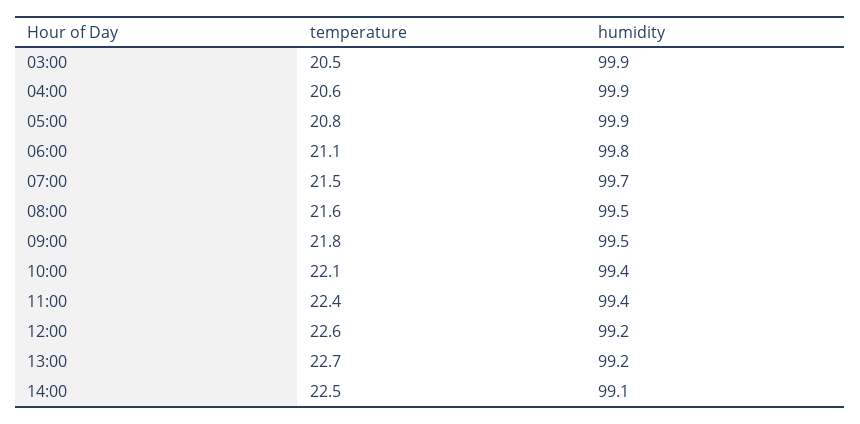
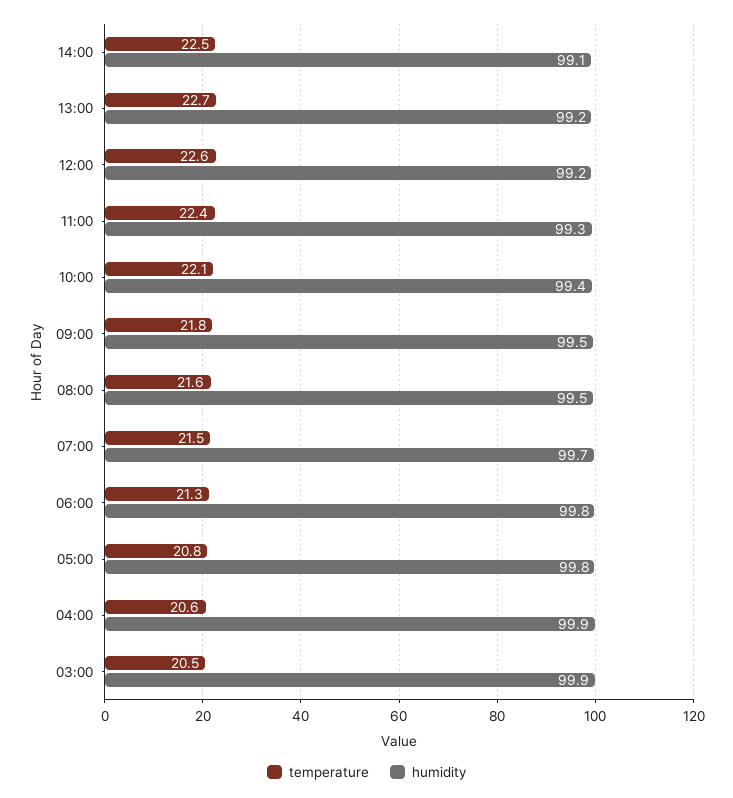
  {
    "temperature": {
      "03:00": 20.5,
      "04:00": 20.6,
      "05:00": 20.8,
-     "06:00": 21.1,
+     "06:00": 21.3,
      "07:00": 21.5,
      "08:00": 21.6,
      "09:00": 21.8,
      "10:00": 22.1,
      "11:00": 22.4,
      "12:00": 22.6,
      "13:00": 22.7,
      "14:00": 22.5
    },
    "humidity": {
      "03:00": 99.9,
      "04:00": 99.9,
-     "05:00": 99.9,
+     "05:00": 99.8,
      "06:00": 99.8,
      "07:00": 99.7,
      "08:00": 99.5,
      "09:00": 99.5,
      "10:00": 99.4,
-     "11:00": 99.4,
+     "11:00": 99.3,
      "12:00": 99.2,
      "13:00": 99.2,
      "14:00": 99.1
    }
  }

